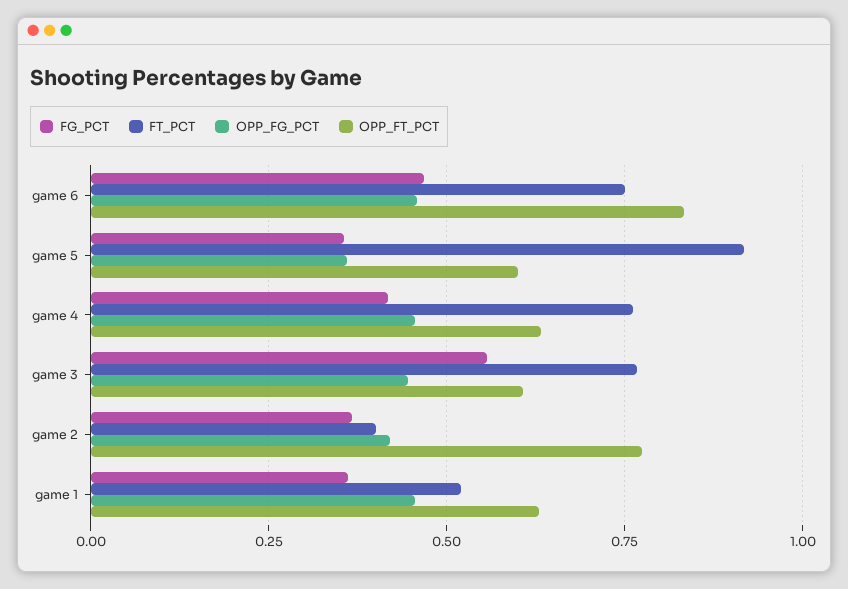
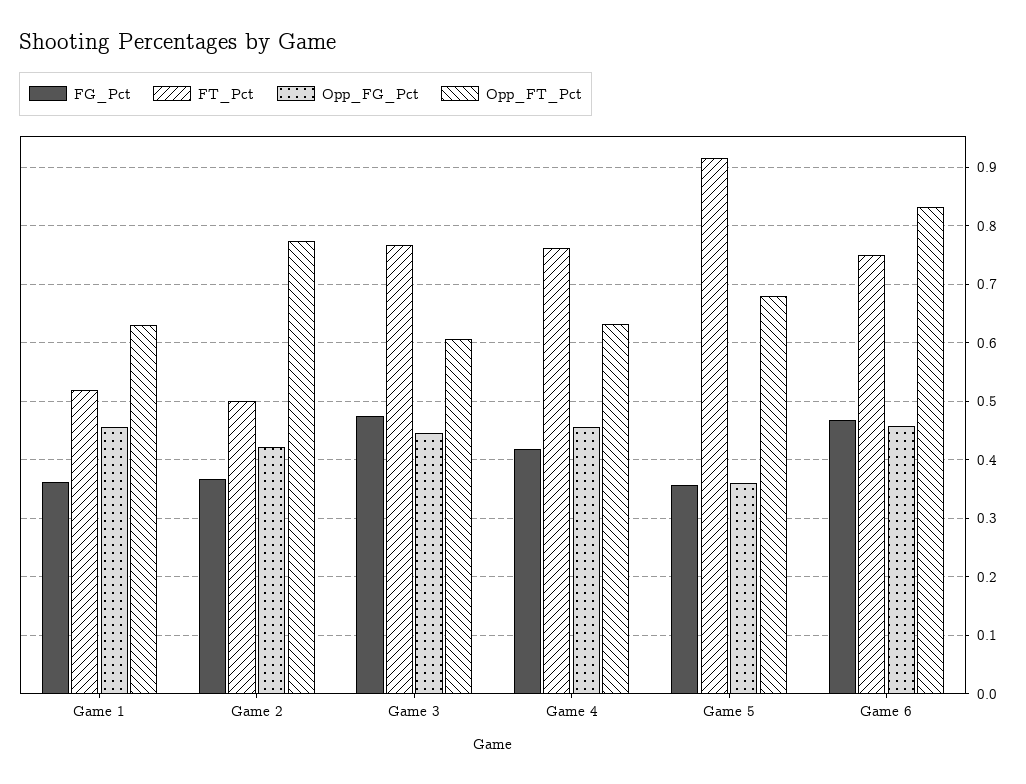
  {
    "FG_PCT": {
      "game 6": 0.46,
      "game 5": 0.36,
      "game 4": 0.42,
-     "game 3": 0.55,
+     "game 3": 0.48,
      "game 2": 0.36,
      "game 1": 0.36
    },
    "FT_PCT": {
      "game 6": 0.76,
      "game 5": 0.92,
      "game 4": 0.76,
      "game 3": 0.76,
-     "game 2": 0.4,
+     "game 2": 0.5,
      "game 1": 0.52
    },
    "OPP_FG_PCT": {
      "game 6": 0.46,
      "game 5": 0.36,
      "game 4": 0.46,
      "game 3": 0.44,
      "game 2": 0.42,
      "game 1": 0.46
    },
    "OPP_FT_PCT": {
      "game 6": 0.84,
-     "game 5": 0.6,
+     "game 5": 0.68,
      "game 4": 0.64,
      "game 3": 0.6,
      "game 2": 0.78,
      "game 1": 0.64
    }
  }

